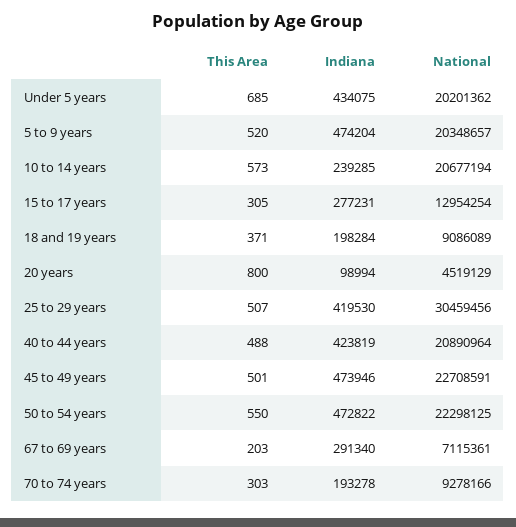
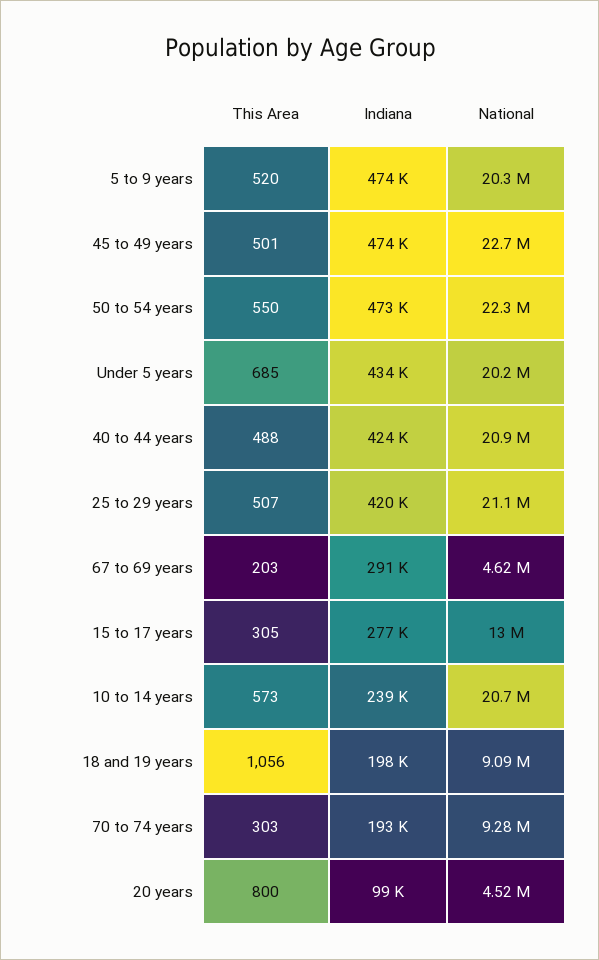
  {
    "This Area": {
      "Under 5 years": 685,
      "5 to 9 years": 520,
      "10 to 14 years": 573,
      "15 to 17 years": 305,
-     "18 and 19 years": 371,
+     "18 and 19 years": 1056,
      "20 years": 800,
      "25 to 29 years": 507,
      "40 to 44 years": 488,
      "45 to 49 years": 501,
      "50 to 54 years": 550,
      "67 to 69 years": 203,
      "70 to 74 years": 303
    },
    "Indiana": {
      "Under 5 years": 434075,
      "5 to 9 years": 474204,
      "10 to 14 years": 239285,
      "15 to 17 years": 277231,
      "18 and 19 years": 198284,
      "20 years": 98994,
      "25 to 29 years": 419530,
      "40 to 44 years": 423819,
      "45 to 49 years": 473946,
      "50 to 54 years": 472822,
      "67 to 69 years": 291340,
      "70 to 74 years": 193278
    },
    "National": {
      "Under 5 years": 20201362,
      "5 to 9 years": 20348657,
      "10 to 14 years": 20677194,
      "15 to 17 years": 12954254,
      "18 and 19 years": 9086089,
      "20 years": 4519129,
-     "25 to 29 years": 30459456,
+     "25 to 29 years": 21100000,
      "40 to 44 years": 20890964,
      "45 to 49 years": 22708591,
      "50 to 54 years": 22298125,
-     "67 to 69 years": 7115361,
+     "67 to 69 years": 4620000,
      "70 to 74 years": 9278166
    }
  }

